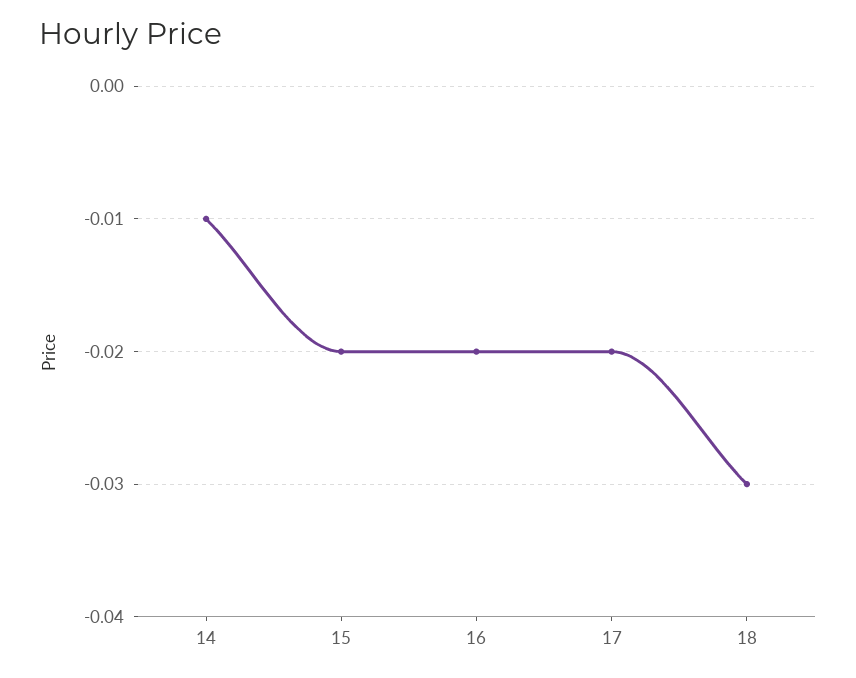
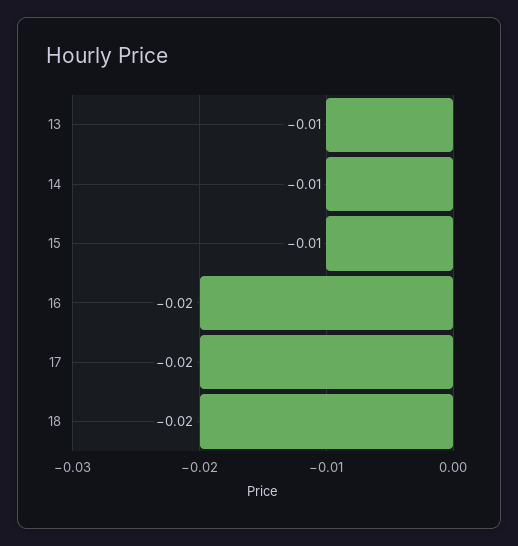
  {
    "14": -0.01,
-   "15": -0.02,
+   "15": -0.01,
    "16": -0.02,
    "17": -0.02,
-   "18": -0.03
+   "18": -0.02,
+   "13": -0.01
  }

